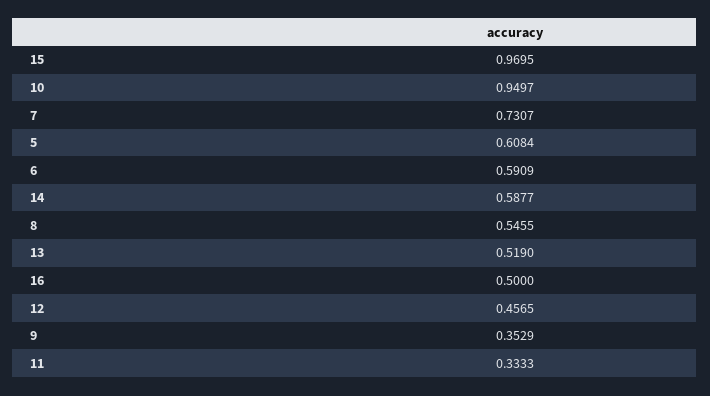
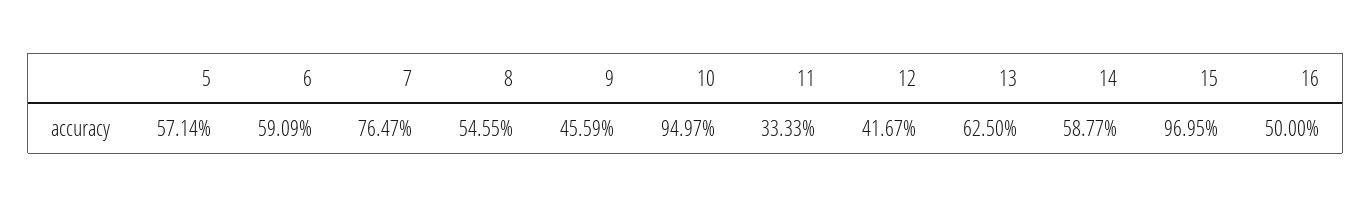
  {
    "15": 0.9695,
    "10": 0.9497,
-   "7": 0.7307,
+   "7": 0.7647,
-   "5": 0.6084,
+   "5": 0.5714,
    "6": 0.5909,
    "14": 0.5877,
    "8": 0.5455,
-   "13": 0.519,
+   "13": 0.625,
    "16": 0.5,
-   "12": 0.4565,
+   "12": 0.4167,
-   "9": 0.3529,
+   "9": 0.4559,
    "11": 0.3333
  }

